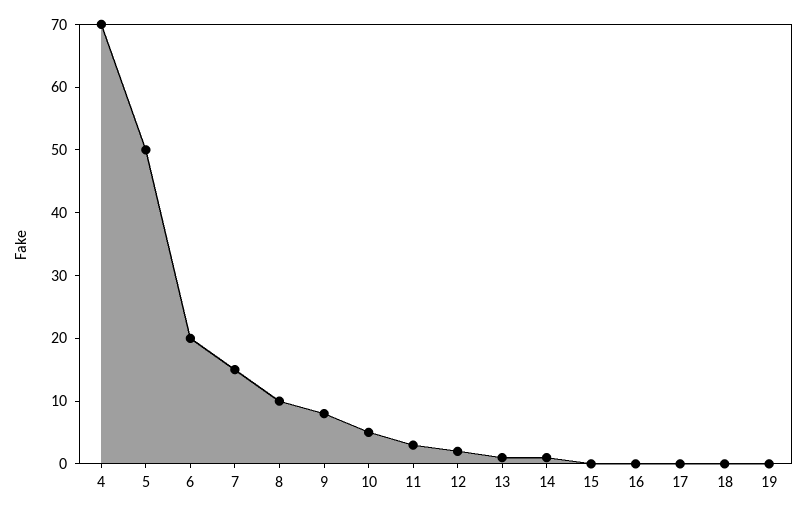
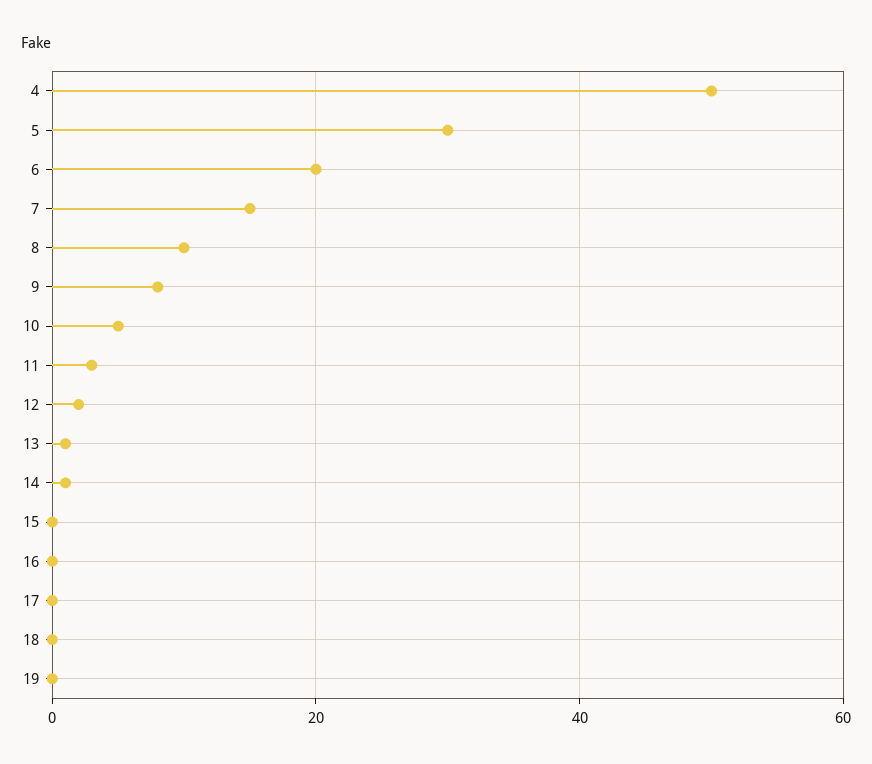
  {
-   "4": 70,
+   "4": 50,
-   "5": 50,
+   "5": 30,
    "6": 20,
    "7": 15,
    "8": 10,
    "9": 10,
    "10": 5,
    "11": 5,
    "12": 0,
    "13": 0,
    "14": 0,
    "15": 0,
    "16": 0,
    "17": 0,
    "18": 0,
    "19": 0
  }

